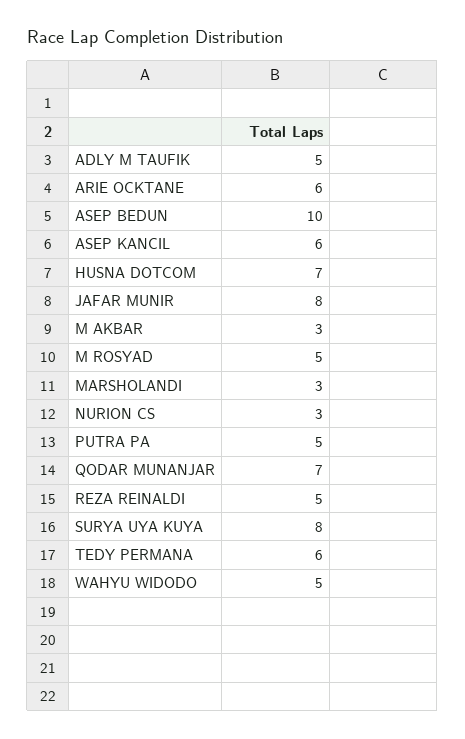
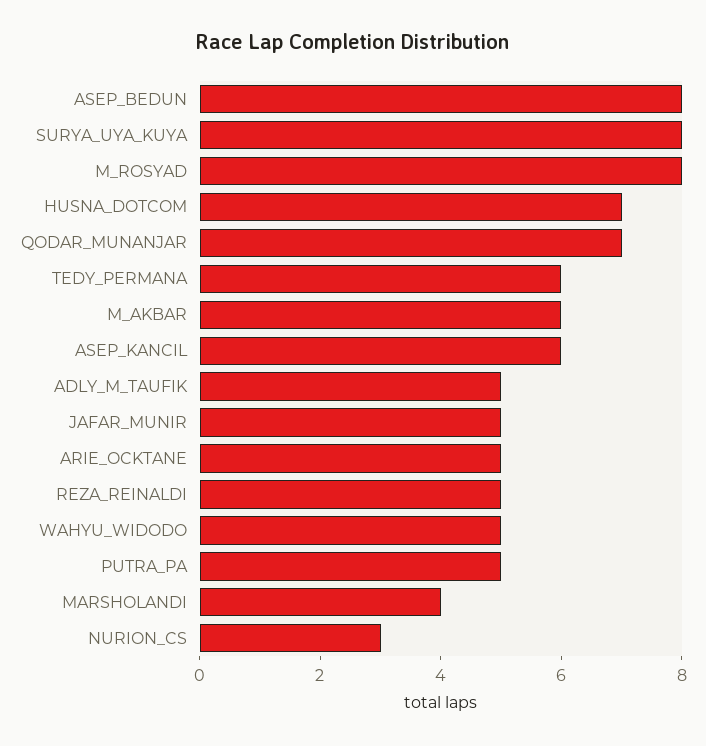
  {
    "ADLY M TAUFIK": 5,
-   "ARIE OCKTANE": 6,
+   "ARIE OCKTANE": 5,
-   "ASEP BEDUN": 10,
+   "ASEP BEDUN": 8,
    "ASEP KANCIL": 6,
    "HUSNA DOTCOM": 7,
-   "JAFAR MUNIR": 8,
+   "JAFAR MUNIR": 5,
-   "M AKBAR": 3,
+   "M AKBAR": 6,
-   "M ROSYAD": 5,
+   "M ROSYAD": 8,
-   "MARSHOLANDI": 3,
+   "MARSHOLANDI": 4,
    "NURION CS": 3,
    "PUTRA PA": 5,
    "QODAR MUNANJAR": 7,
    "REZA REINALDI": 5,
    "SURYA UYA KUYA": 8,
    "TEDY PERMANA": 6,
    "WAHYU WIDODO": 5
  }

